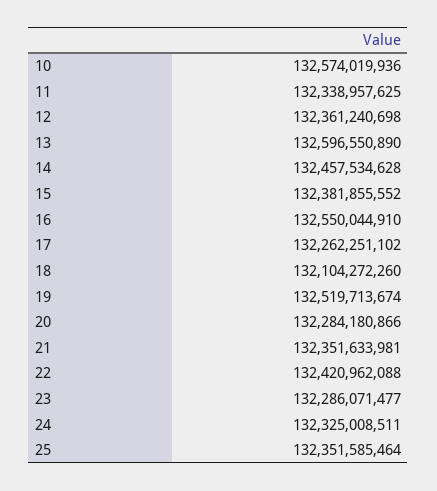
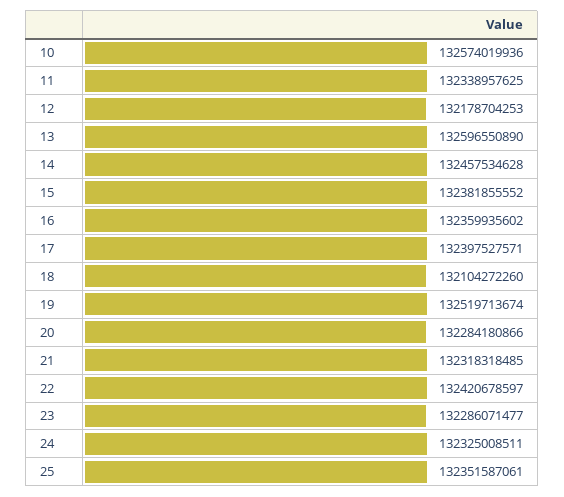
  {
    "10": 132574019936,
    "11": 132338957625,
-   "12": 132361240698,
+   "12": 132178704253,
    "13": 132596550890,
    "14": 132457534628,
    "15": 132381855552,
-   "16": 132550044910,
+   "16": 132359935602,
-   "17": 132262251102,
+   "17": 132397527571,
    "18": 132104272260,
    "19": 132519713674,
    "20": 132284180866,
-   "21": 132351633981,
+   "21": 132318318485,
-   "22": 132420962088,
+   "22": 132420678597,
    "23": 132286071477,
    "24": 132325008511,
-   "25": 132351585464
+   "25": 132351587061
  }

